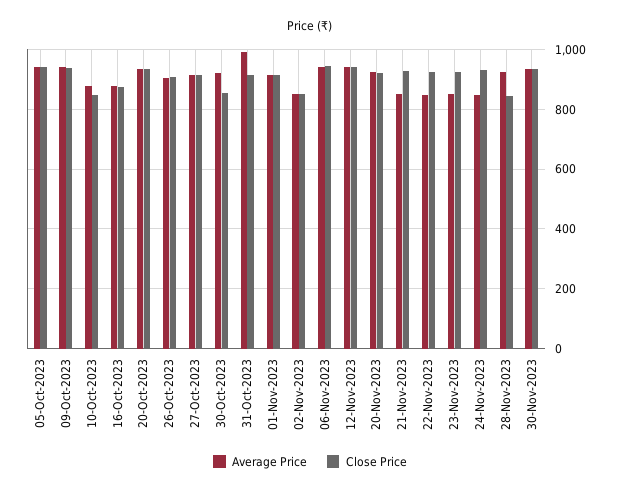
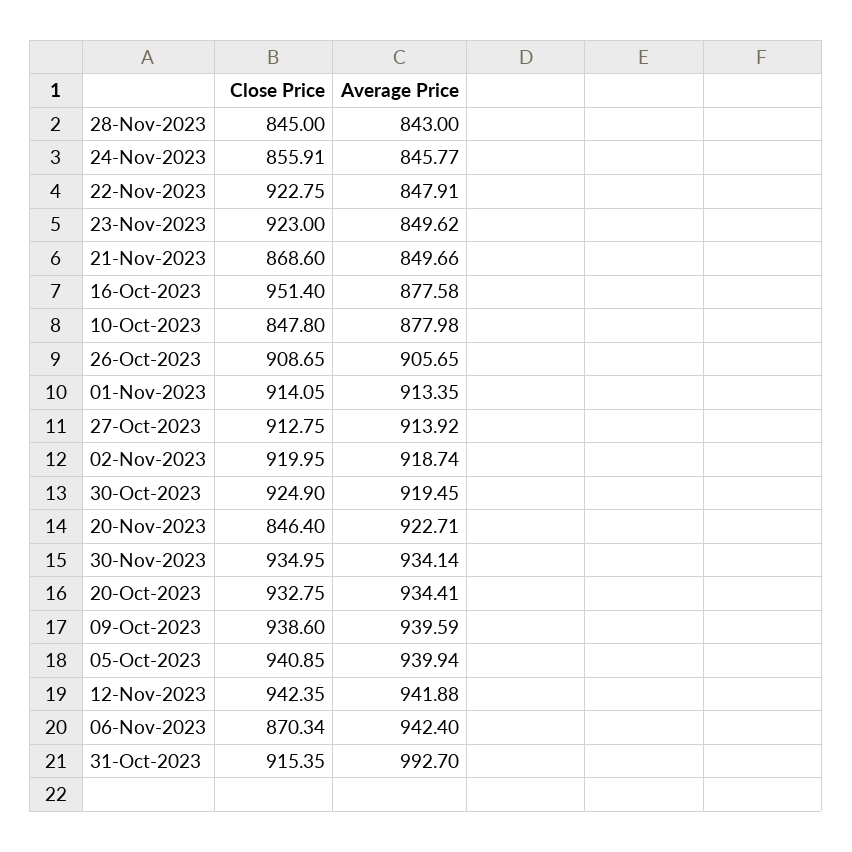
  {
    "Average Price": {
      "05-Oct-2023": 939.94,
      "09-Oct-2023": 939.59,
      "10-Oct-2023": 877.98,
      "16-Oct-2023": 877.58,
      "20-Oct-2023": 934.41,
      "26-Oct-2023": 905.65,
      "27-Oct-2023": 913.92,
      "30-Oct-2023": 919.45,
      "31-Oct-2023": 992.7,
      "01-Nov-2023": 913.35,
-     "02-Nov-2023": 850,
+     "02-Nov-2023": 918.74,
      "06-Nov-2023": 942.4,
      "12-Nov-2023": 941.88,
      "20-Nov-2023": 922.71,
      "21-Nov-2023": 849.66,
      "22-Nov-2023": 847.91,
      "23-Nov-2023": 849.62,
      "24-Nov-2023": 845.77,
-     "28-Nov-2023": 925,
+     "28-Nov-2023": 843,
      "30-Nov-2023": 934.14
    },
    "Close Price": {
      "05-Oct-2023": 940.85,
      "09-Oct-2023": 938.6,
      "10-Oct-2023": 847.8,
-     "16-Oct-2023": 875,
+     "16-Oct-2023": 951.4,
      "20-Oct-2023": 932.75,
      "26-Oct-2023": 908.65,
      "27-Oct-2023": 912.75,
-     "30-Oct-2023": 850,
+     "30-Oct-2023": 924.9,
      "31-Oct-2023": 915.35,
      "01-Nov-2023": 914.05,
-     "02-Nov-2023": 850,
+     "02-Nov-2023": 919.95,
-     "06-Nov-2023": 950,
+     "06-Nov-2023": 870.34,
      "12-Nov-2023": 942.35,
-     "20-Nov-2023": 925,
+     "20-Nov-2023": 846.4,
-     "21-Nov-2023": 925,
+     "21-Nov-2023": 868.6,
      "22-Nov-2023": 922.75,
      "23-Nov-2023": 923,
-     "24-Nov-2023": 925,
+     "24-Nov-2023": 855.91,
      "28-Nov-2023": 845,
      "30-Nov-2023": 934.95
    }
  }

